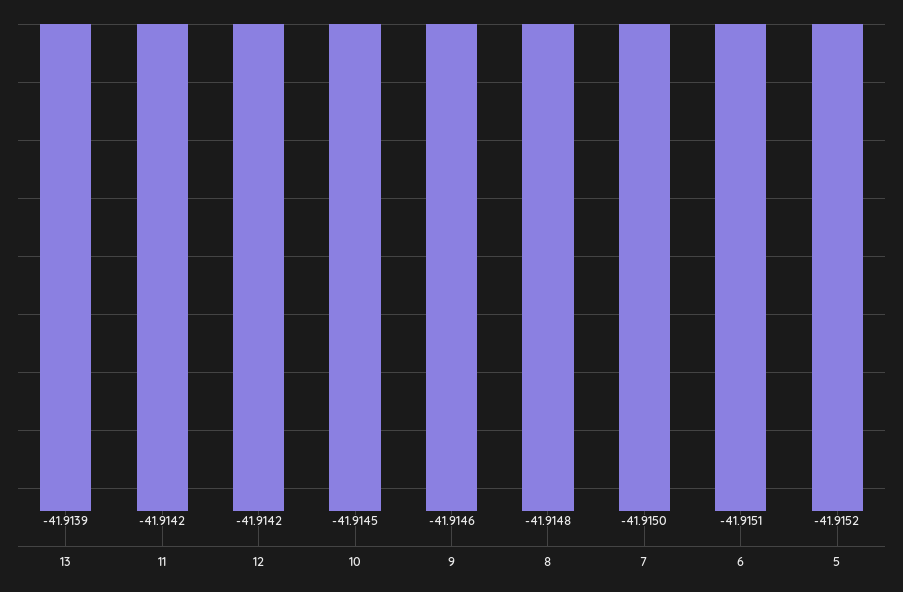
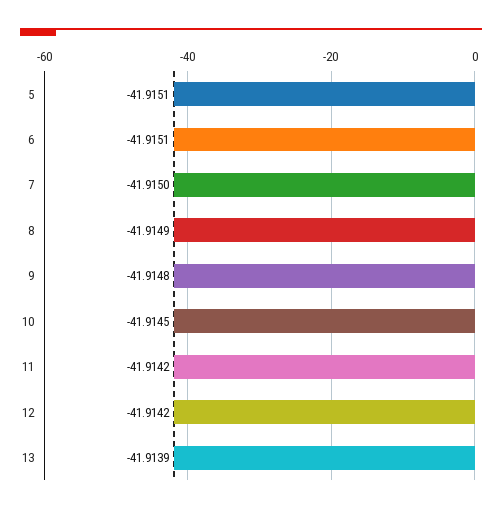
  {
    "13": -41.9139,
    "11": -41.9142,
    "12": -41.9142,
    "10": -41.9145,
-   "9": -41.9146,
+   "9": -41.9148,
-   "8": -41.9148,
+   "8": -41.9149,
    "7": -41.915,
    "6": -41.9151,
-   "5": -41.9152
+   "5": -41.9151
  }

